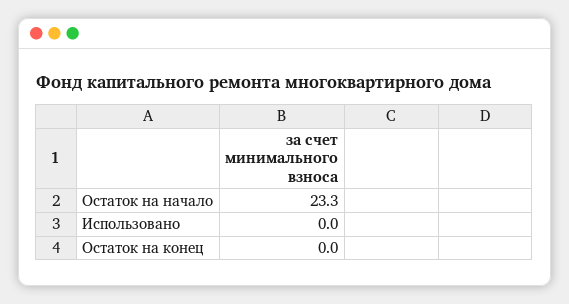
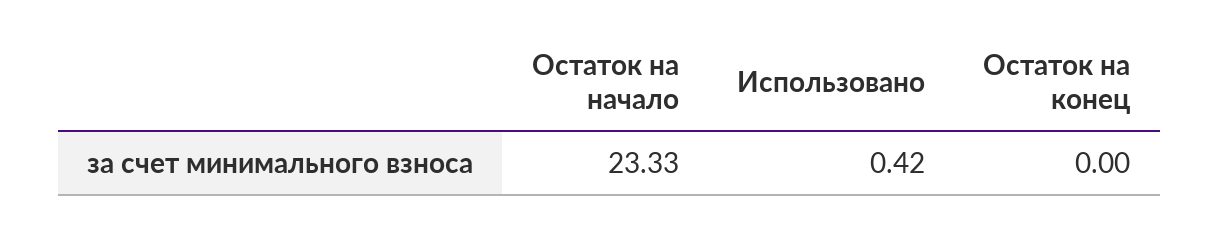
  {
    "Остаток на начало": 23.33,
-   "Использовано": 0,
+   "Использовано": 0.42,
    "Остаток на конец": 0
  }

